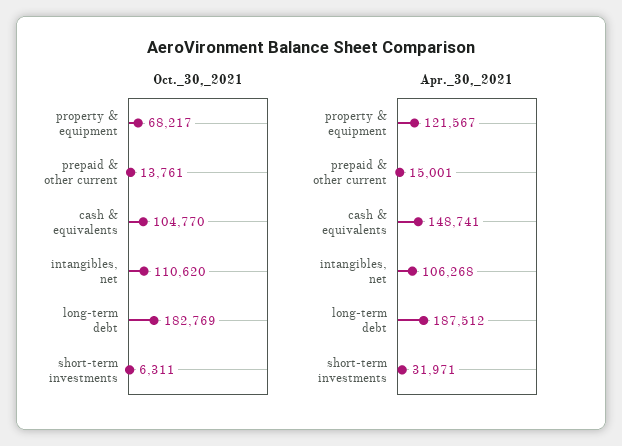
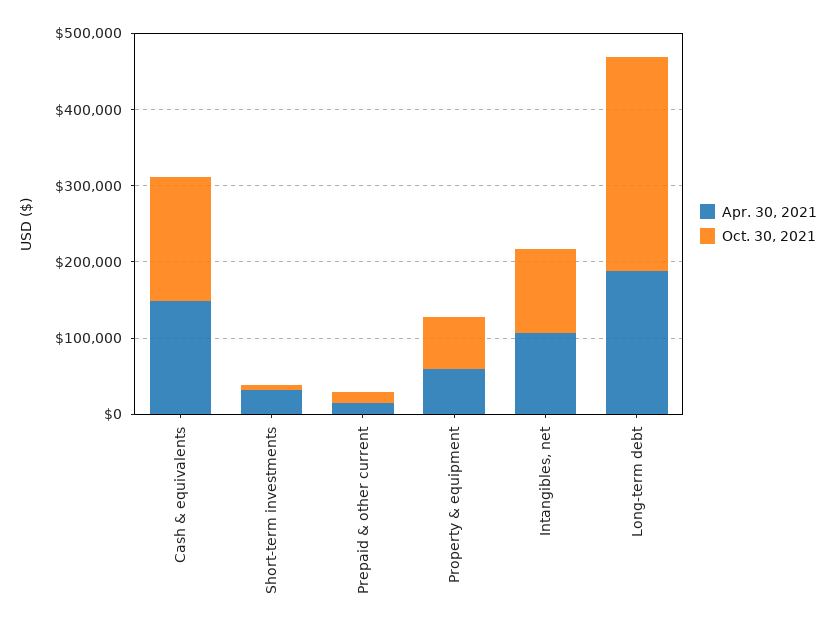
  {
    "Oct._30,_2021": {
      "property & equipment": 68217,
      "prepaid & other current": 13761,
-     "cash & equivalents": 104770,
+     "cash & equivalents": 160000,
      "intangibles, net": 110620,
-     "long-term debt": 182769,
+     "long-term debt": 280000,
      "short-term investments": 6311
    },
    "Apr._30,_2021": {
-     "property & equipment": 121567,
+     "property & equipment": 60000,
      "prepaid & other current": 15001,
      "cash & equivalents": 148741,
      "intangibles, net": 106268,
      "long-term debt": 187512,
      "short-term investments": 31971
    }
  }

